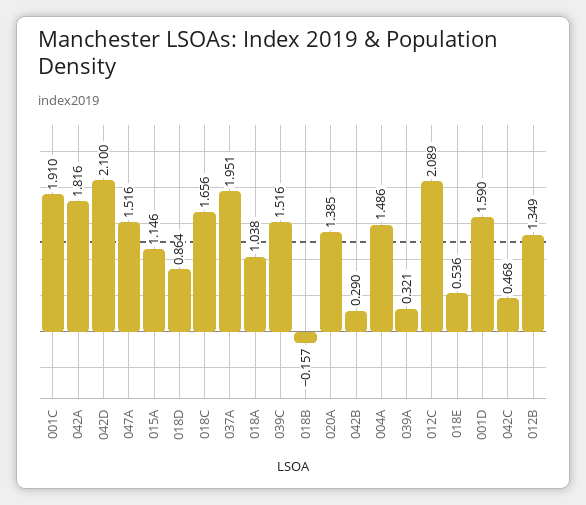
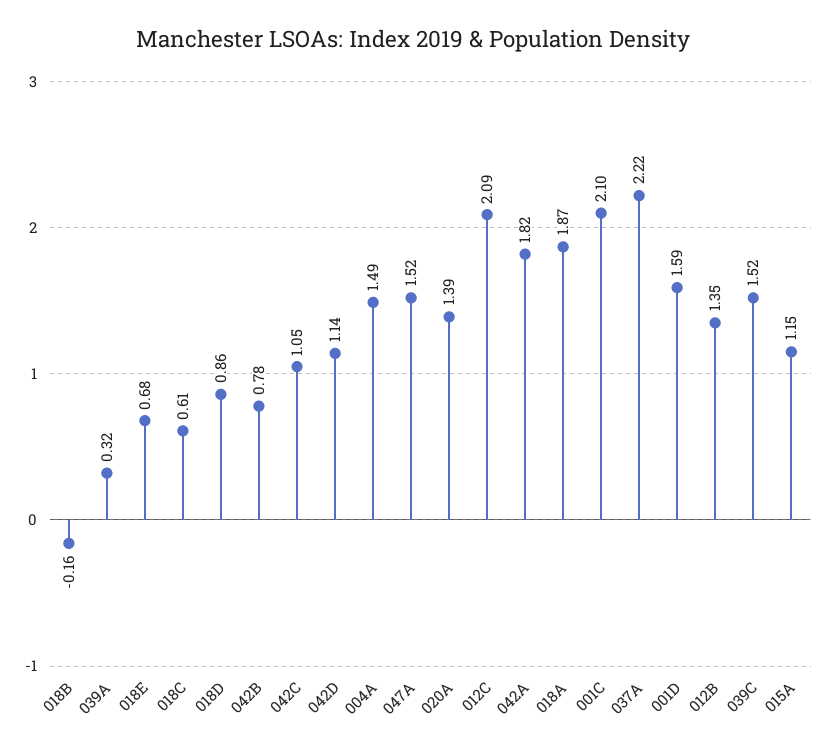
  {
-   "001C": 1.91,
+   "001C": 2.1,
    "042A": 1.816,
-   "042D": 2.1,
+   "042D": 1.14,
    "047A": 1.516,
    "015A": 1.146,
    "018D": 0.864,
-   "018C": 1.656,
+   "018C": 0.61,
-   "037A": 1.951,
+   "037A": 2.22,
-   "018A": 1.038,
+   "018A": 1.87,
    "039C": 1.516,
    "018B": -0.157,
    "020A": 1.385,
-   "042B": 0.29,
+   "042B": 0.78,
    "004A": 1.486,
    "039A": 0.321,
    "012C": 2.089,
-   "018E": 0.536,
+   "018E": 0.68,
    "001D": 1.59,
-   "042C": 0.468,
+   "042C": 1.05,
    "012B": 1.349
  }

